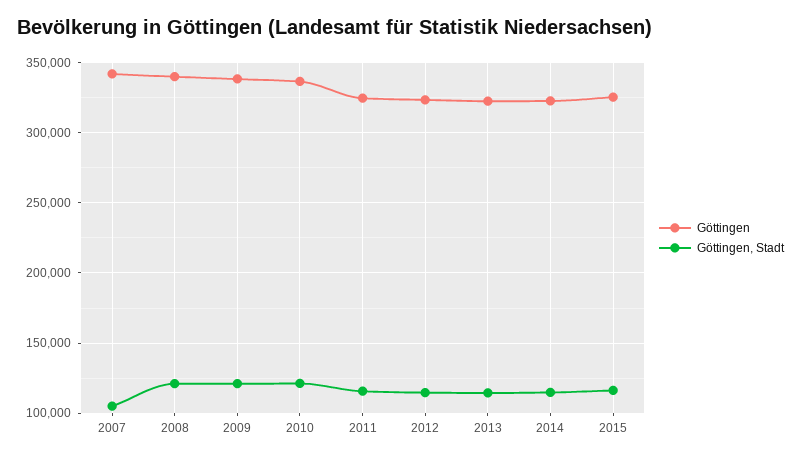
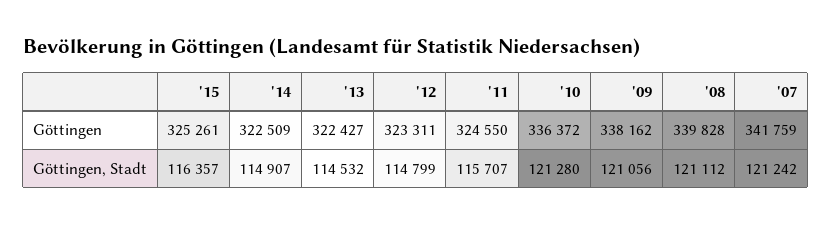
  {
    "Göttingen": {
      "2007": 341759,
      "2008": 339828,
      "2009": 338162,
      "2010": 336372,
      "2011": 324550,
      "2012": 323311,
      "2013": 322427,
      "2014": 322509,
      "2015": 325261
    },
    "Göttingen, Stadt": {
-     "2007": 105000,
+     "2007": 121242,
      "2008": 121112,
      "2009": 121056,
      "2010": 121280,
      "2011": 115707,
      "2012": 114799,
      "2013": 114532,
      "2014": 114907,
      "2015": 116357
    }
  }

